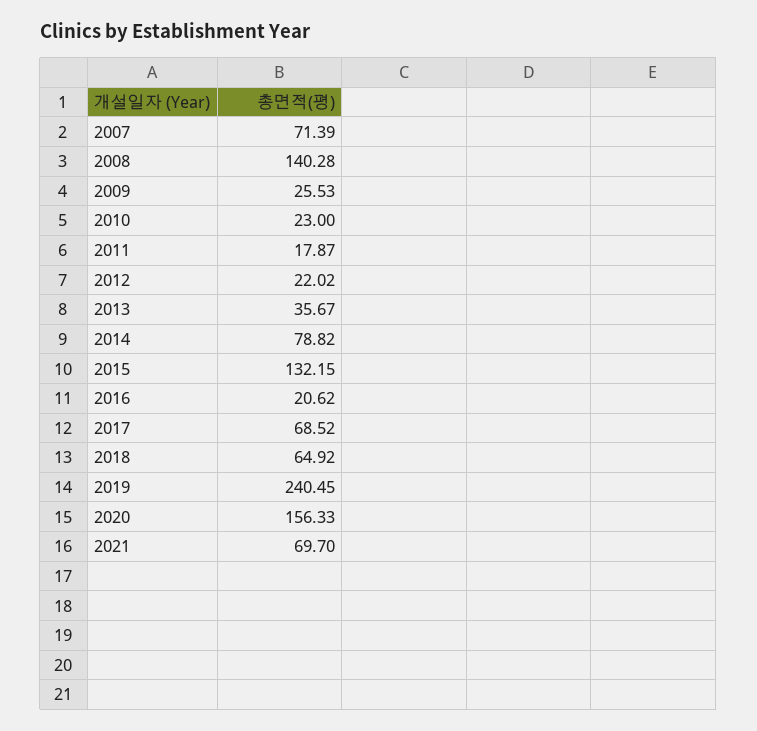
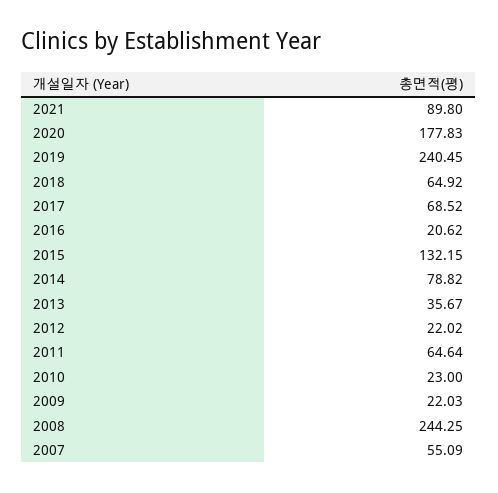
  {
-   "2007": 71.39,
+   "2007": 55.09,
-   "2008": 140.28,
+   "2008": 244.25,
-   "2009": 25.53,
+   "2009": 22.03,
    "2010": 23,
-   "2011": 17.87,
+   "2011": 64.64,
    "2012": 22.02,
    "2013": 35.67,
    "2014": 78.82,
    "2015": 132.15,
    "2016": 20.62,
    "2017": 68.52,
    "2018": 64.92,
    "2019": 240.45,
-   "2020": 156.33,
+   "2020": 177.83,
-   "2021": 69.7
+   "2021": 89.8
  }

